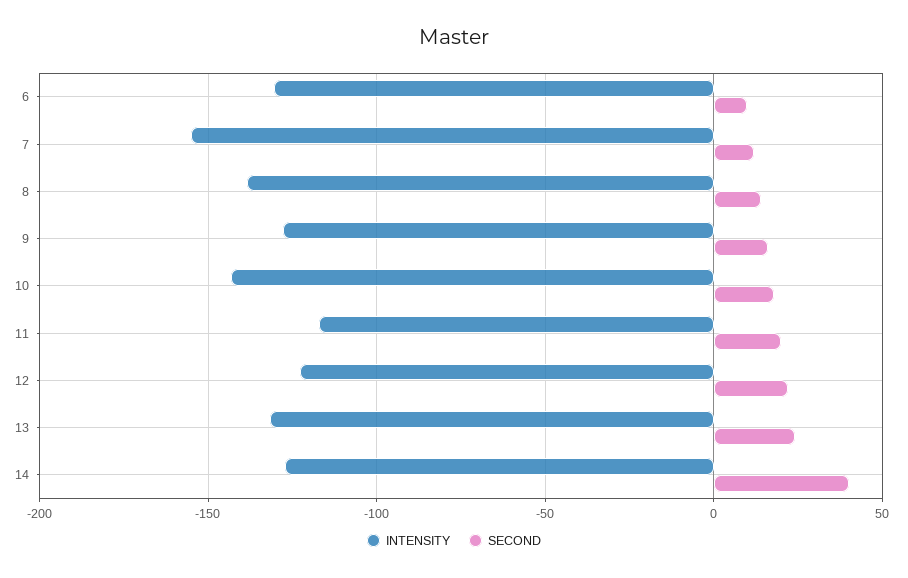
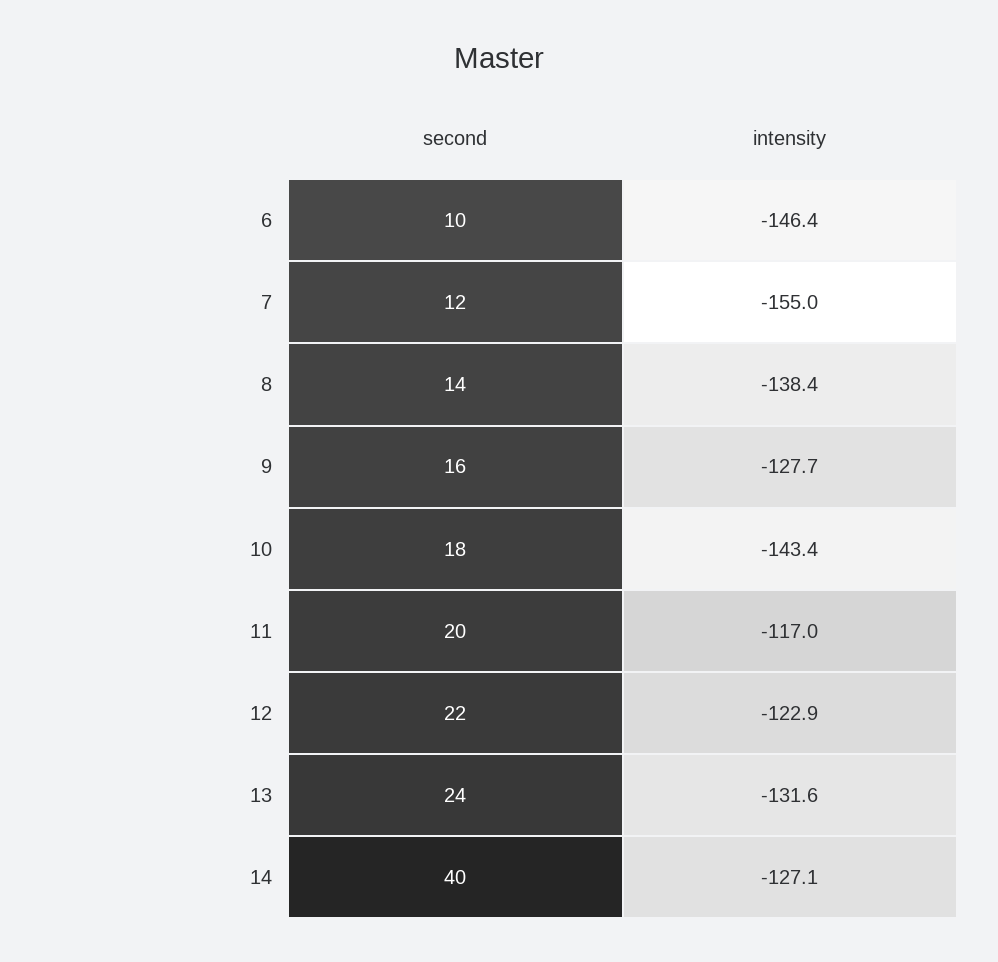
  {
    "INTENSITY": {
-     "6": -130,
+     "6": -146.4,
      "7": -155,
      "8": -138.4,
      "9": -127.7,
      "10": -143.4,
      "11": -117,
      "12": -122.9,
      "13": -131.6,
      "14": -127.1
    },
    "SECOND": {
      "6": 10,
      "7": 12,
      "8": 14,
      "9": 16,
      "10": 18,
      "11": 20,
      "12": 22,
      "13": 24,
      "14": 40
    }
  }

